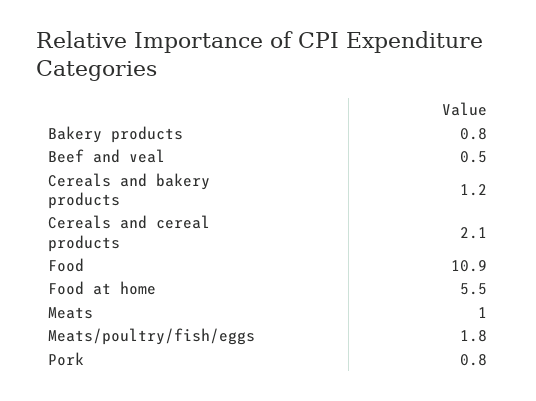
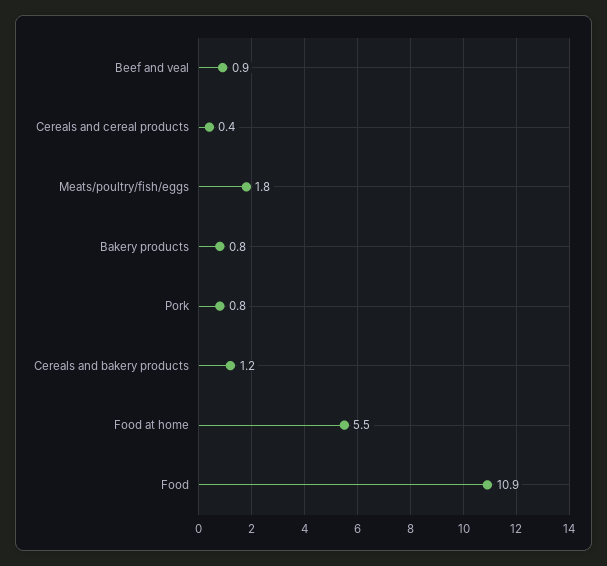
  {
    "Bakery products": 0.8,
-   "Beef and veal": 0.5,
+   "Beef and veal": 0.9,
    "Cereals and bakery products": 1.2,
-   "Cereals and cereal products": 2.1,
+   "Cereals and cereal products": 0.4,
    "Food": 10.9,
    "Food at home": 5.5,
-   "Meats": 1,
    "Meats/poultry/fish/eggs": 1.8,
    "Pork": 0.8
  }

